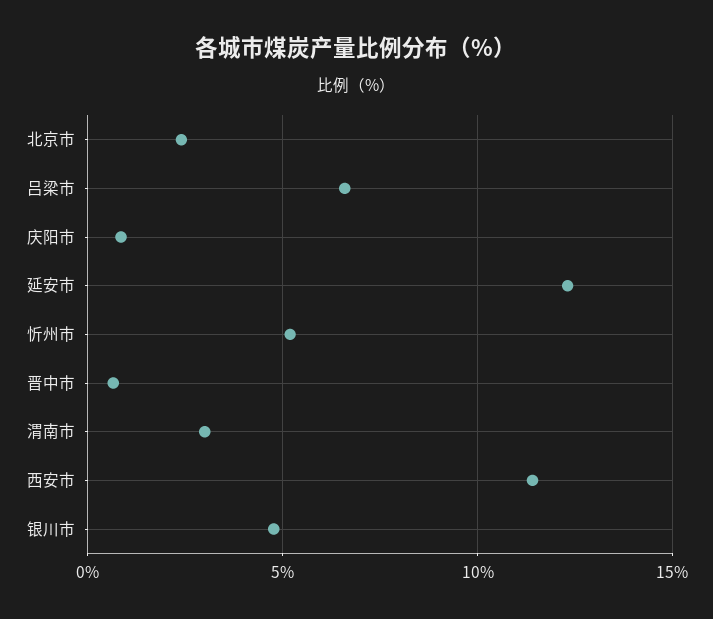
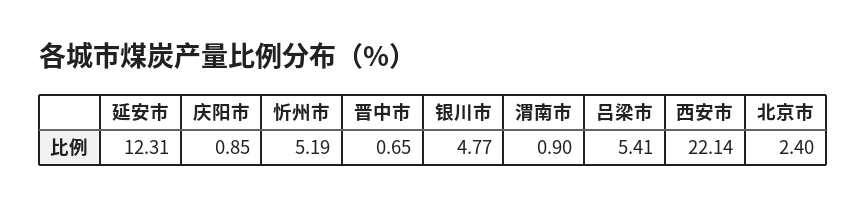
  {
    "北京市": 2.4,
-   "吕梁市": 6.5,
+   "吕梁市": 5.41,
    "庆阳市": 0.85,
    "延安市": 12.31,
    "忻州市": 5.19,
    "晋中市": 0.65,
-   "渭南市": 3,
+   "渭南市": 0.9,
-   "西安市": 11.5,
+   "西安市": 22.14,
    "银川市": 4.77
  }

